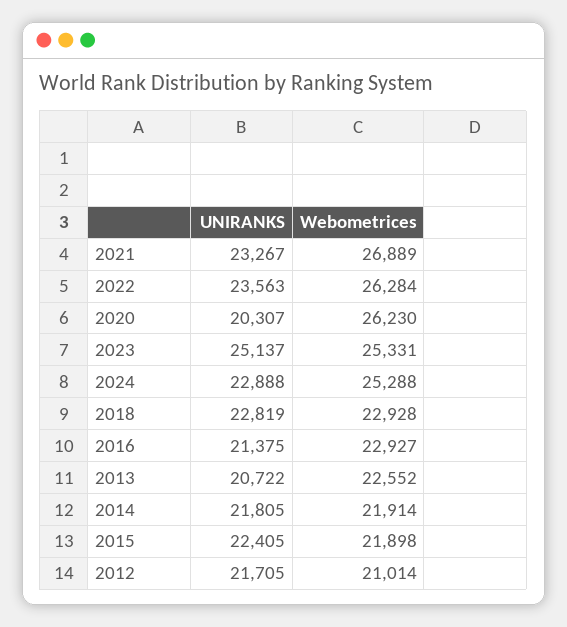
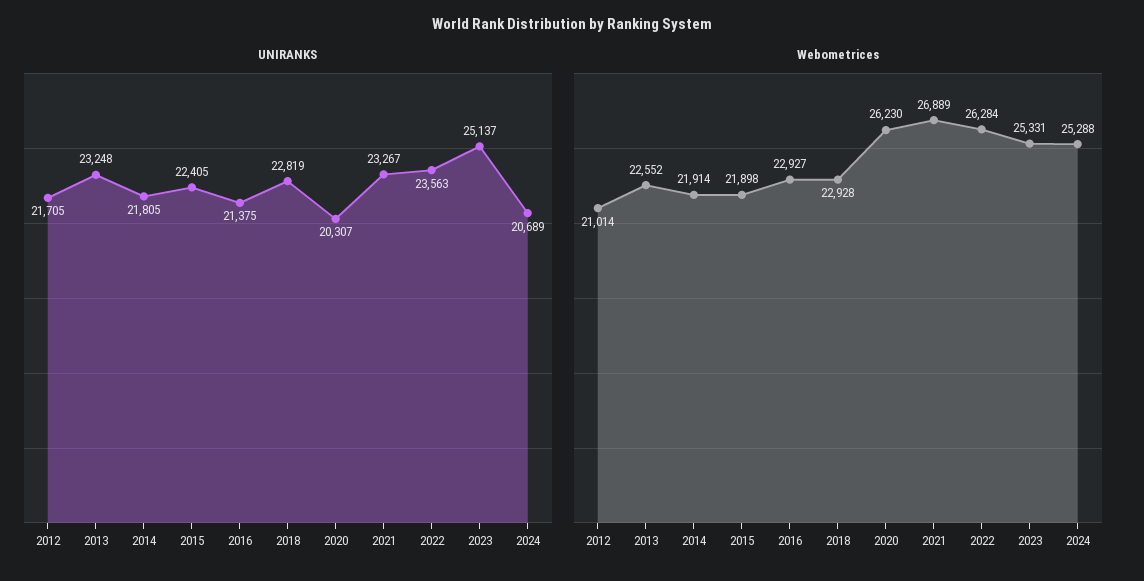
  {
    "UNIRANKS": {
      "2021": 23267,
      "2022": 23563,
      "2020": 20307,
      "2023": 25137,
-     "2024": 22888,
+     "2024": 20689,
      "2018": 22819,
      "2016": 21375,
-     "2013": 20722,
+     "2013": 23248,
      "2014": 21805,
      "2015": 22405,
      "2012": 21705
    },
    "Webometrices": {
      "2021": 26889,
      "2022": 26284,
      "2020": 26230,
      "2023": 25331,
      "2024": 25288,
      "2018": 22928,
      "2016": 22927,
      "2013": 22552,
      "2014": 21914,
      "2015": 21898,
      "2012": 21014
    }
  }

